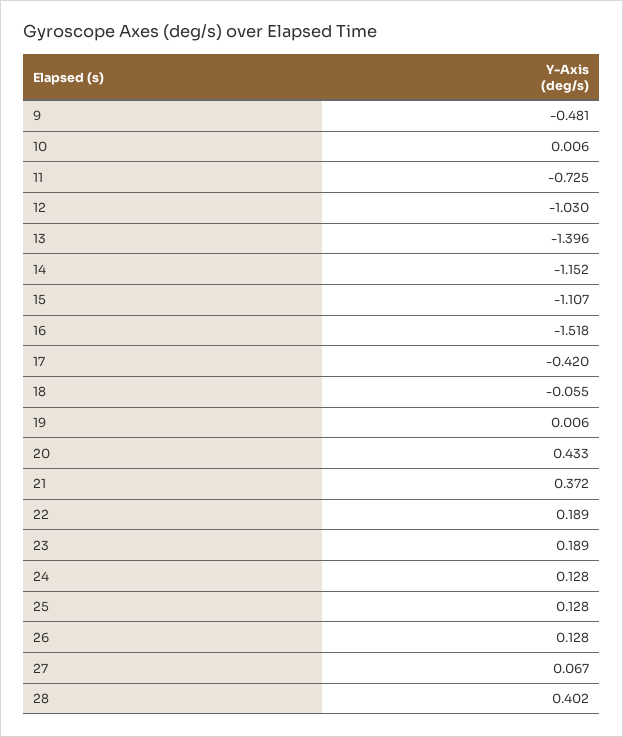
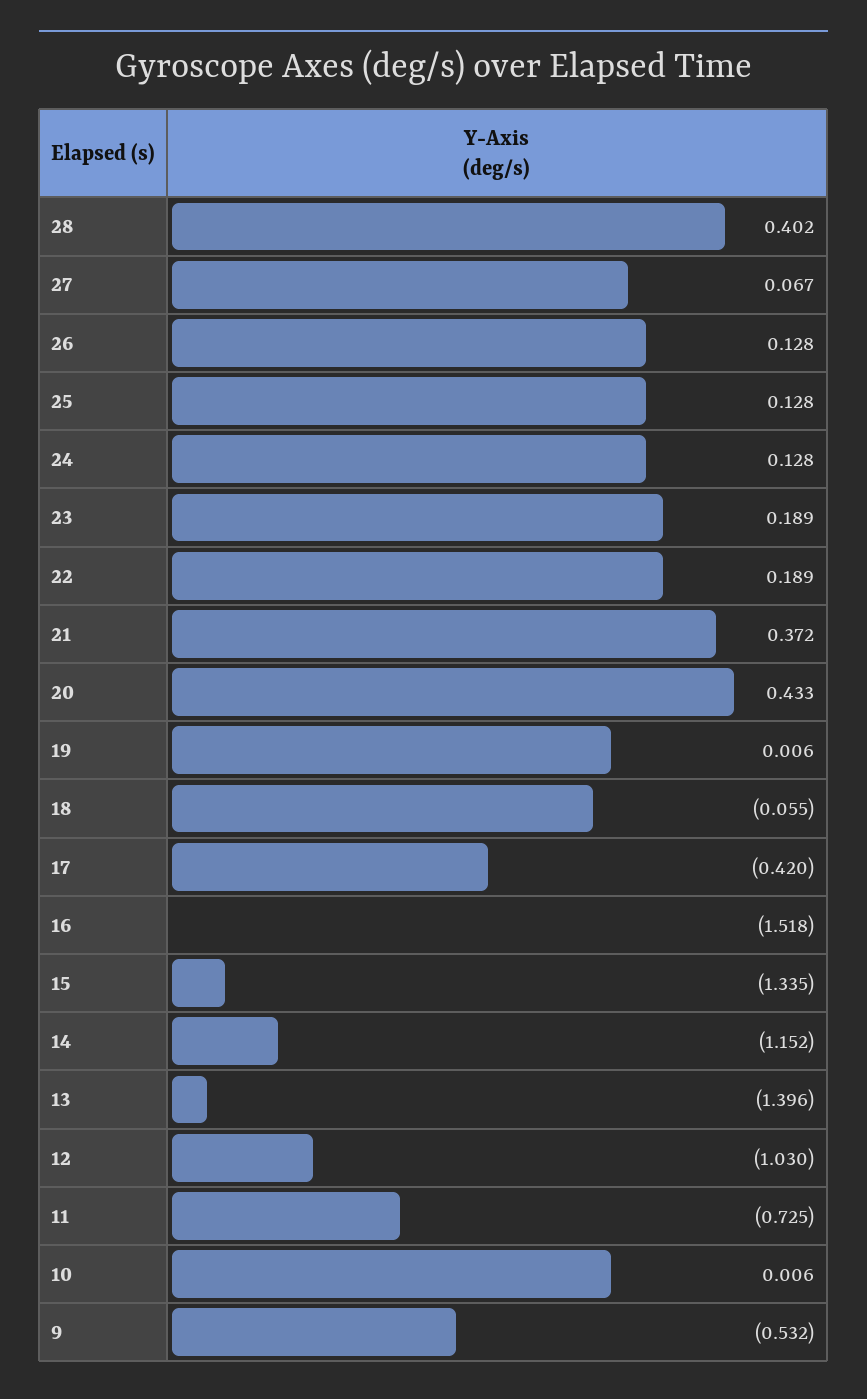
  {
-   "9": -0.481,
+   "9": -0.532,
    "10": 0.006,
    "11": -0.725,
    "12": -1.03,
    "13": -1.396,
    "14": -1.152,
-   "15": -1.107,
+   "15": -1.335,
    "16": -1.518,
    "17": -0.42,
    "18": -0.055,
    "19": 0.006,
    "20": 0.433,
    "21": 0.372,
    "22": 0.189,
    "23": 0.189,
    "24": 0.128,
    "25": 0.128,
    "26": 0.128,
    "27": 0.067,
    "28": 0.402
  }

